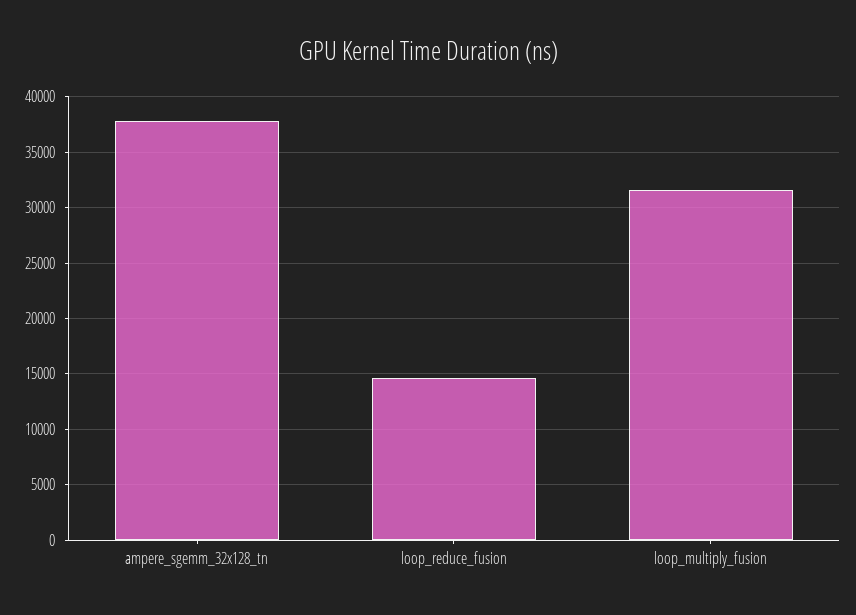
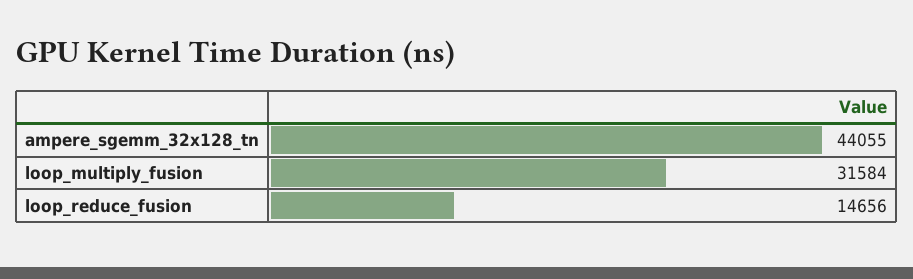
  {
-   "ampere_sgemm_32x128_tn": 38000,
+   "ampere_sgemm_32x128_tn": 44055,
    "loop_reduce_fusion": 14656,
    "loop_multiply_fusion": 31584
  }

